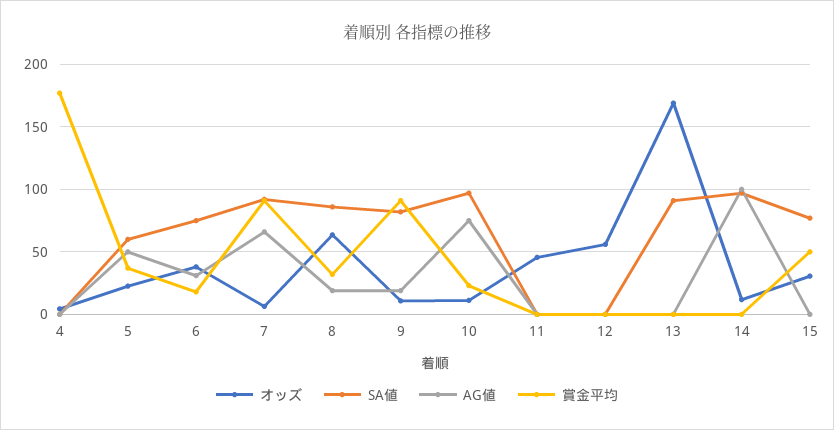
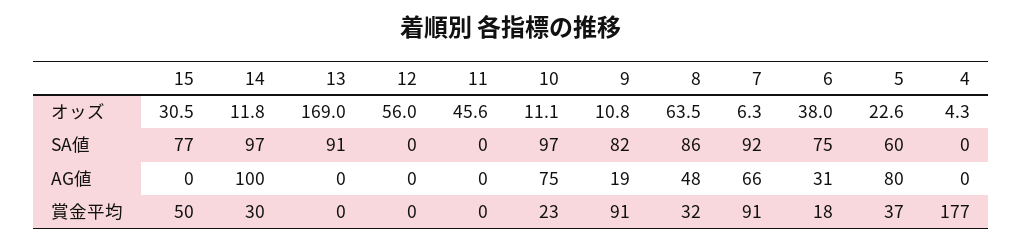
  {
    "オッズ": {
      "4": 4.3,
      "5": 22.6,
      "6": 38,
      "7": 6.3,
      "8": 63.5,
      "9": 10.8,
      "10": 11.1,
      "11": 45.6,
      "12": 56,
      "13": 169,
      "14": 11.8,
      "15": 30.5
    },
    "SA値": {
      "4": 0,
      "5": 60,
      "6": 75,
      "7": 92,
      "8": 86,
      "9": 82,
      "10": 97,
      "11": 0,
      "12": 0,
      "13": 91,
      "14": 97,
      "15": 77
    },
    "AG値": {
      "4": 0,
-     "5": 50,
+     "5": 80,
      "6": 31,
      "7": 66,
-     "8": 20,
+     "8": 48,
      "9": 19,
      "10": 75,
      "11": 0,
      "12": 0,
      "13": 0,
      "14": 100,
      "15": 0
    },
    "賞金平均": {
      "4": 177,
      "5": 37,
      "6": 18,
      "7": 91,
      "8": 32,
      "9": 91,
      "10": 23,
      "11": 0,
      "12": 0,
      "13": 0,
-     "14": 0,
+     "14": 30,
      "15": 50
    }
  }

